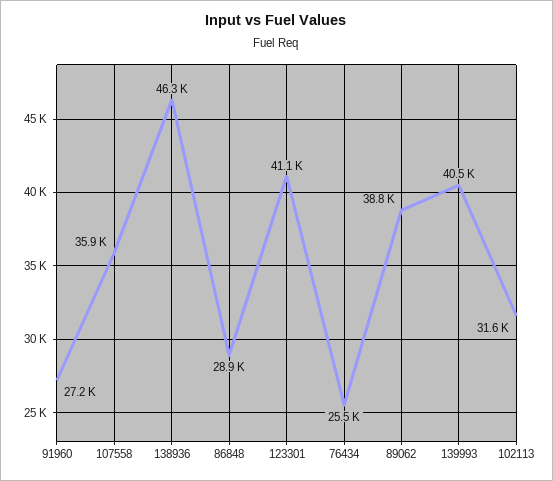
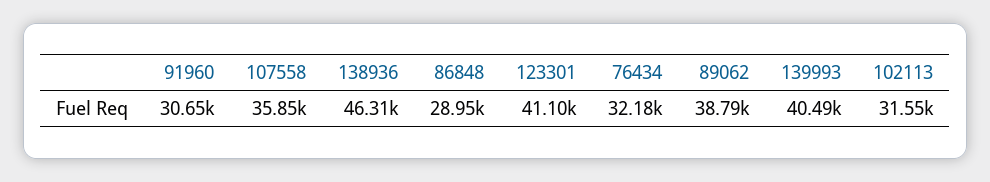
  {
-   "91960": 27200,
+   "91960": 30650,
    "107558": 35850,
    "138936": 46310,
    "86848": 28950,
    "123301": 41100,
-   "76434": 25500,
+   "76434": 32180,
    "89062": 38790,
    "139993": 40490,
    "102113": 31550
  }

